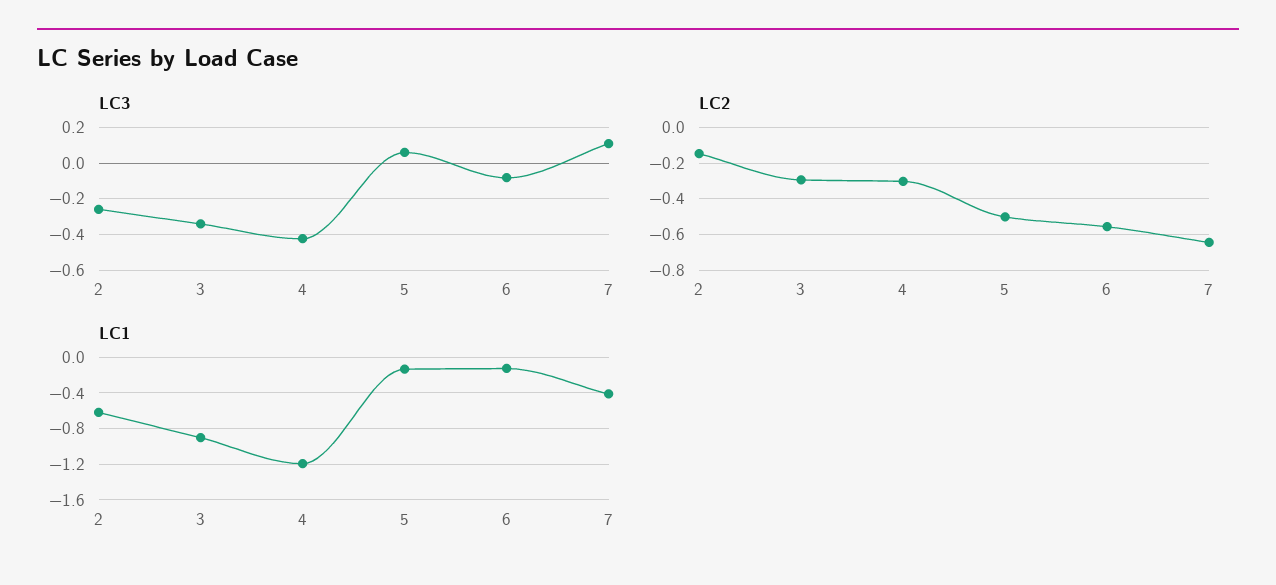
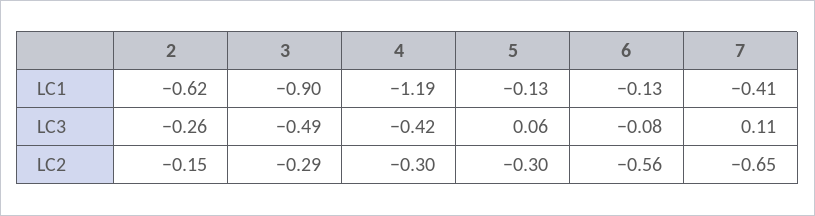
  {
    "LC3": {
      "2": -0.26,
-     "3": -0.35,
+     "3": -0.49,
      "4": -0.42,
      "5": 0.06,
      "6": -0.08,
      "7": 0.11
    },
    "LC2": {
      "2": -0.15,
      "3": -0.29,
      "4": -0.3,
-     "5": -0.5,
+     "5": -0.3,
      "6": -0.56,
      "7": -0.65
    },
    "LC1": {
      "2": -0.62,
      "3": -0.9,
      "4": -1.19,
      "5": -0.13,
      "6": -0.13,
      "7": -0.41
    }
  }

